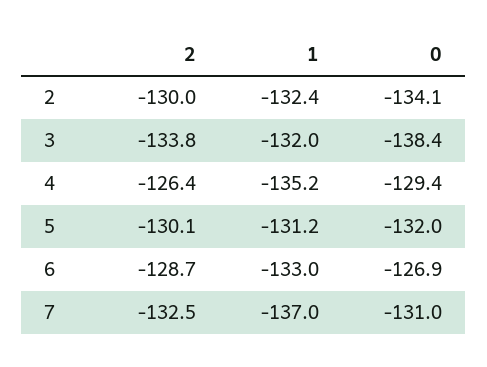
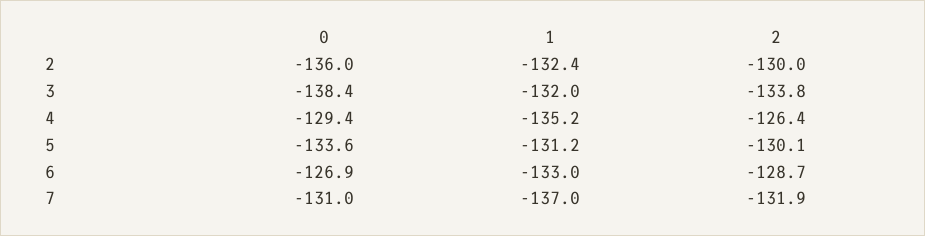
  {
    "2": {
      "2": -130,
      "3": -133.8,
      "4": -126.4,
      "5": -130.1,
      "6": -128.7,
-     "7": -132.5
+     "7": -131.9
    },
    "1": {
      "2": -132.4,
      "3": -132,
      "4": -135.2,
      "5": -131.2,
      "6": -133,
      "7": -137
    },
    "0": {
-     "2": -134.1,
+     "2": -136,
      "3": -138.4,
      "4": -129.4,
-     "5": -132,
+     "5": -133.6,
      "6": -126.9,
      "7": -131
    }
  }

